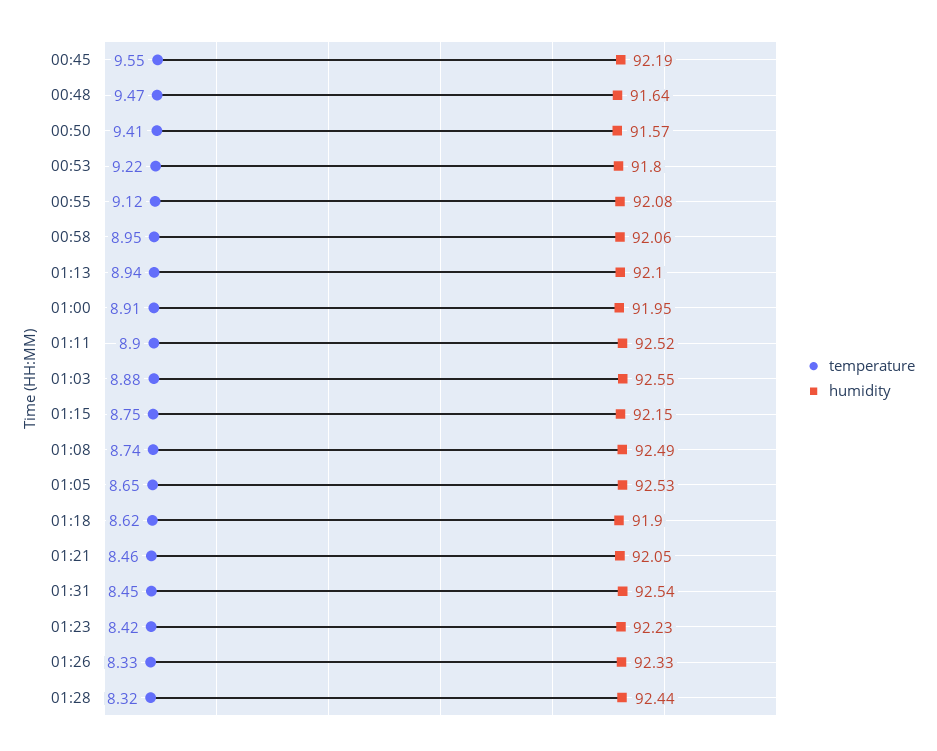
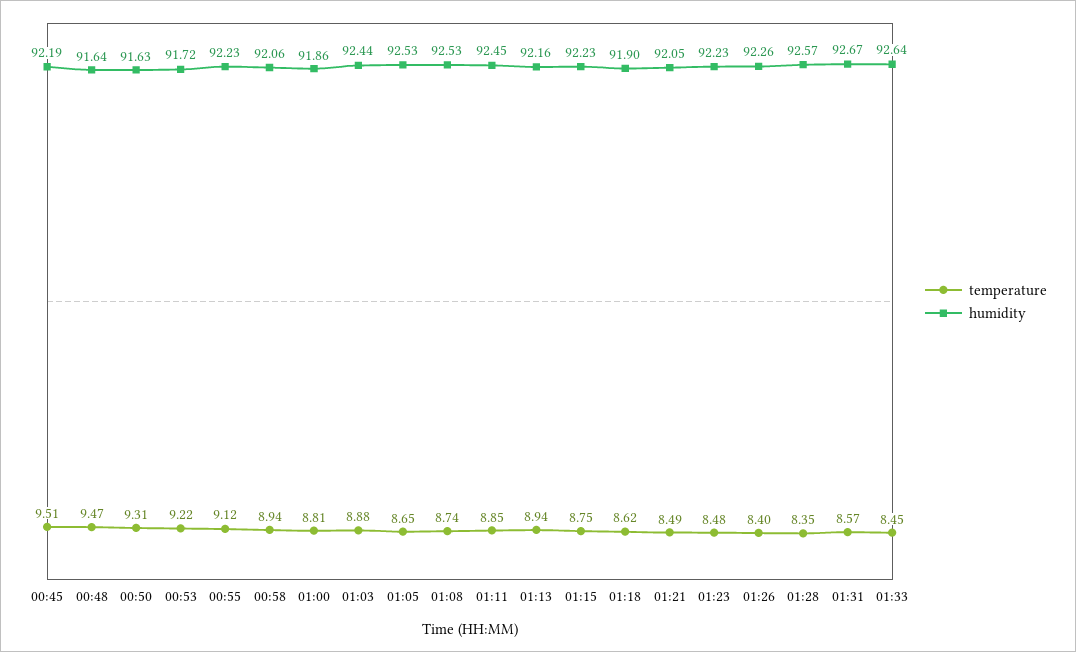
  {
    "temperature": {
-     "00:45": 9.55,
+     "00:45": 9.51,
      "00:48": 9.47,
-     "00:50": 9.41,
+     "00:50": 9.31,
      "00:53": 9.22,
      "00:55": 9.12,
-     "00:58": 8.95,
+     "00:58": 8.94,
      "01:13": 8.94,
-     "01:00": 8.91,
+     "01:00": 8.81,
-     "01:11": 8.9,
+     "01:11": 8.85,
      "01:03": 8.88,
      "01:15": 8.75,
      "01:08": 8.74,
      "01:05": 8.65,
      "01:18": 8.62,
-     "01:21": 8.46,
+     "01:21": 8.49,
-     "01:31": 8.45,
+     "01:31": 8.57,
-     "01:23": 8.42,
+     "01:23": 8.48,
-     "01:26": 8.33,
+     "01:26": 8.4,
-     "01:28": 8.32
+     "01:28": 8.35,
+     "01:33": 8.45
    },
    "humidity": {
      "00:45": 92.19,
      "00:48": 91.64,
-     "00:50": 91.57,
+     "00:50": 91.63,
-     "00:53": 91.8,
+     "00:53": 91.72,
-     "00:55": 92.08,
+     "00:55": 92.23,
      "00:58": 92.06,
-     "01:13": 92.1,
+     "01:13": 92.16,
-     "01:00": 91.95,
+     "01:00": 91.86,
-     "01:11": 92.52,
+     "01:11": 92.45,
-     "01:03": 92.55,
+     "01:03": 92.44,
-     "01:15": 92.15,
+     "01:15": 92.23,
-     "01:08": 92.49,
+     "01:08": 92.53,
      "01:05": 92.53,
      "01:18": 91.9,
      "01:21": 92.05,
-     "01:31": 92.54,
+     "01:31": 92.67,
      "01:23": 92.23,
-     "01:26": 92.33,
+     "01:26": 92.26,
-     "01:28": 92.44
+     "01:28": 92.57,
+     "01:33": 92.64
    }
  }

